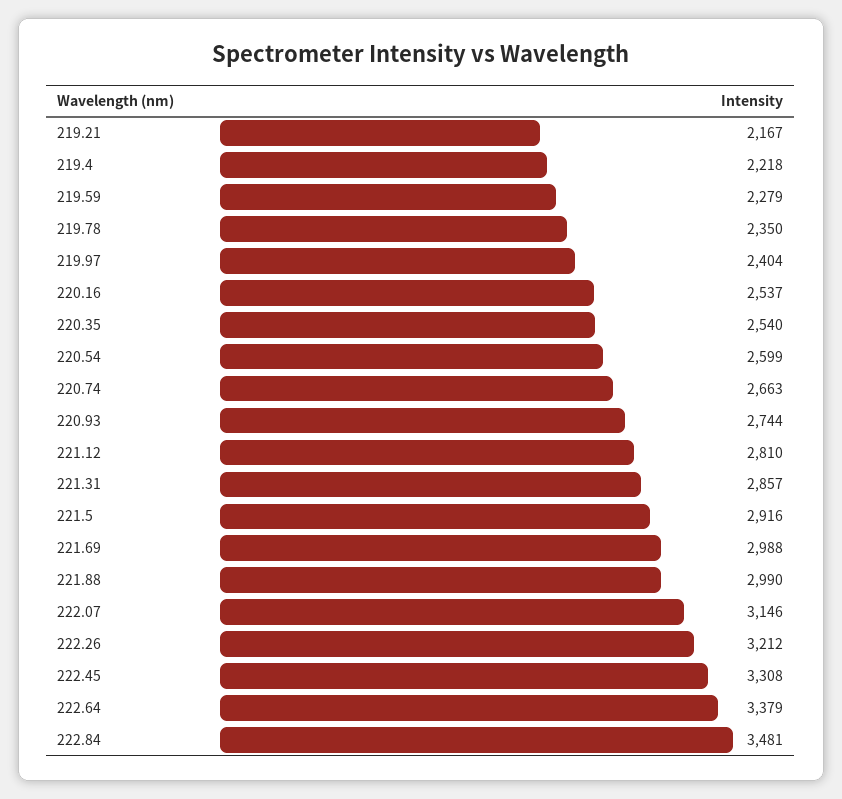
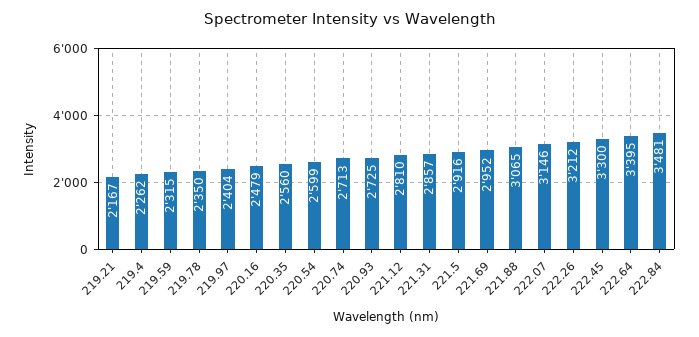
  {
    "219.21": 2167,
-   "219.4": 2218,
+   "219.4": 2262,
-   "219.59": 2279,
+   "219.59": 2315,
    "219.78": 2350,
    "219.97": 2404,
-   "220.16": 2537,
+   "220.16": 2479,
-   "220.35": 2540,
+   "220.35": 2560,
    "220.54": 2599,
-   "220.74": 2663,
+   "220.74": 2713,
-   "220.93": 2744,
+   "220.93": 2725,
    "221.12": 2810,
    "221.31": 2857,
    "221.5": 2916,
-   "221.69": 2988,
+   "221.69": 2952,
-   "221.88": 2990,
+   "221.88": 3065,
    "222.07": 3146,
    "222.26": 3212,
-   "222.45": 3308,
+   "222.45": 3300,
-   "222.64": 3379,
+   "222.64": 3395,
    "222.84": 3481
  }

